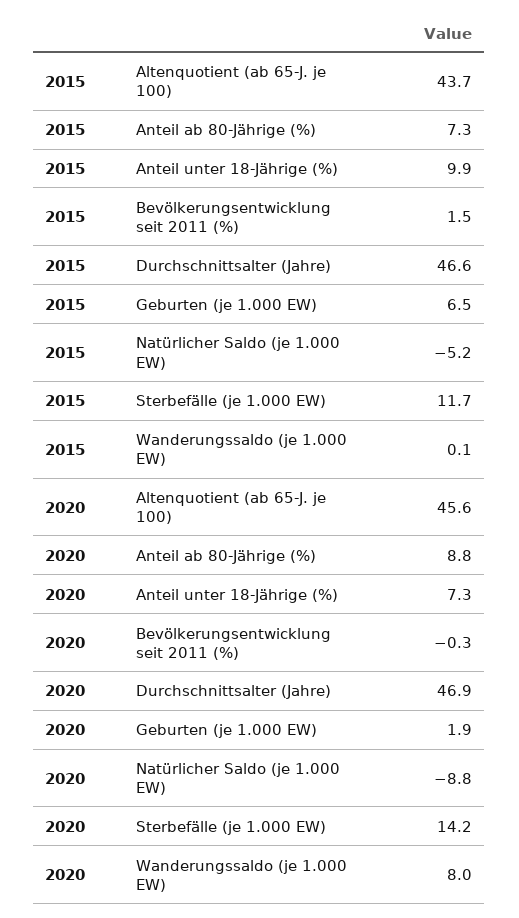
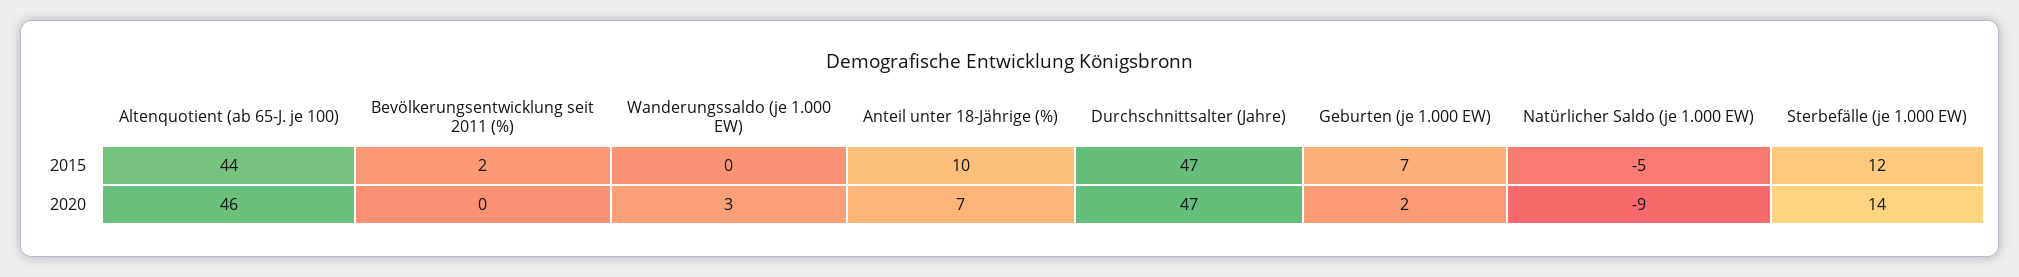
  {
    "2015": {
      "Altenquotient (ab 65-J. je 100)": 43.7,
-     "Anteil ab 80-Jährige (%)": 7.3,
      "Anteil unter 18-Jährige (%)": 9.9,
      "Bevölkerungsentwicklung seit 2011 (%)": 1.5,
      "Durchschnittsalter (Jahre)": 46.6,
      "Geburten (je 1.000 EW)": 6.5,
      "Natürlicher Saldo (je 1.000 EW)": -5.2,
      "Sterbefälle (je 1.000 EW)": 11.7,
      "Wanderungssaldo (je 1.000 EW)": 0.1
    },
    "2020": {
      "Altenquotient (ab 65-J. je 100)": 45.6,
-     "Anteil ab 80-Jährige (%)": 8.8,
      "Anteil unter 18-Jährige (%)": 7.3,
      "Bevölkerungsentwicklung seit 2011 (%)": -0.3,
      "Durchschnittsalter (Jahre)": 46.9,
      "Geburten (je 1.000 EW)": 1.9,
      "Natürlicher Saldo (je 1.000 EW)": -8.8,
      "Sterbefälle (je 1.000 EW)": 14.2,
-     "Wanderungssaldo (je 1.000 EW)": 8
+     "Wanderungssaldo (je 1.000 EW)": 3
    }
  }

